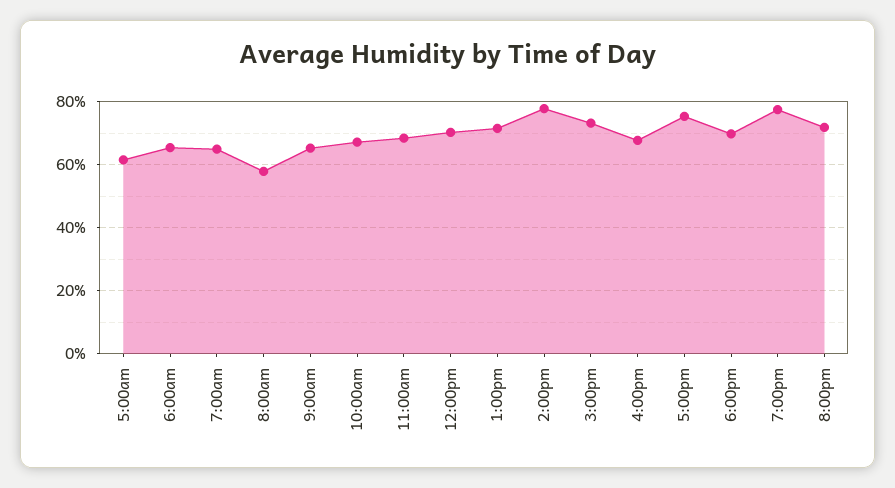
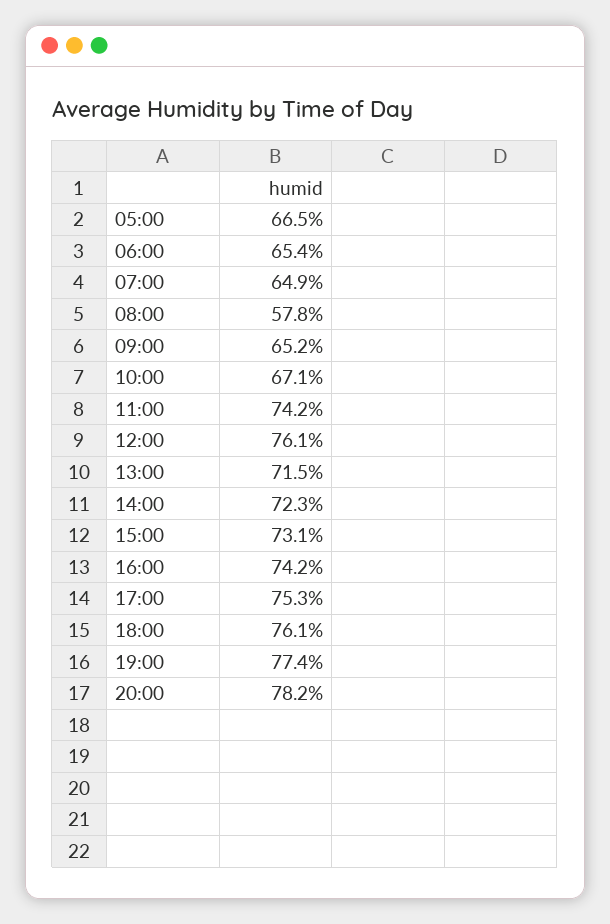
  {
-   "5:00am": 62,
+   "5:00am": 66.5,
    "6:00am": 65.4,
    "7:00am": 64.9,
    "8:00am": 57.8,
    "9:00am": 65.2,
    "10:00am": 67.1,
-   "11:00am": 68,
+   "11:00am": 74.2,
-   "12:00pm": 70,
+   "12:00pm": 76.1,
    "1:00pm": 71.5,
-   "2:00pm": 78,
+   "2:00pm": 72.3,
    "3:00pm": 73.1,
-   "4:00pm": 68,
+   "4:00pm": 74.2,
    "5:00pm": 75.3,
-   "6:00pm": 70,
+   "6:00pm": 76.1,
    "7:00pm": 77.4,
-   "8:00pm": 72
+   "8:00pm": 78.2
  }

